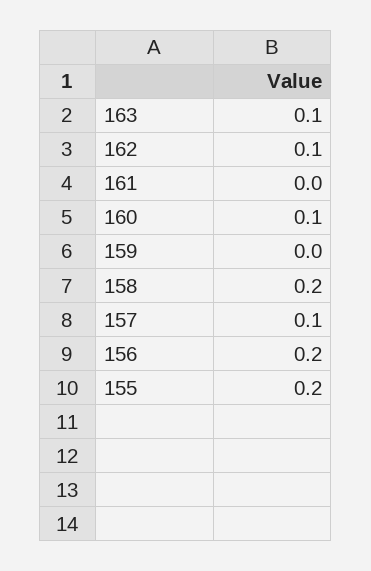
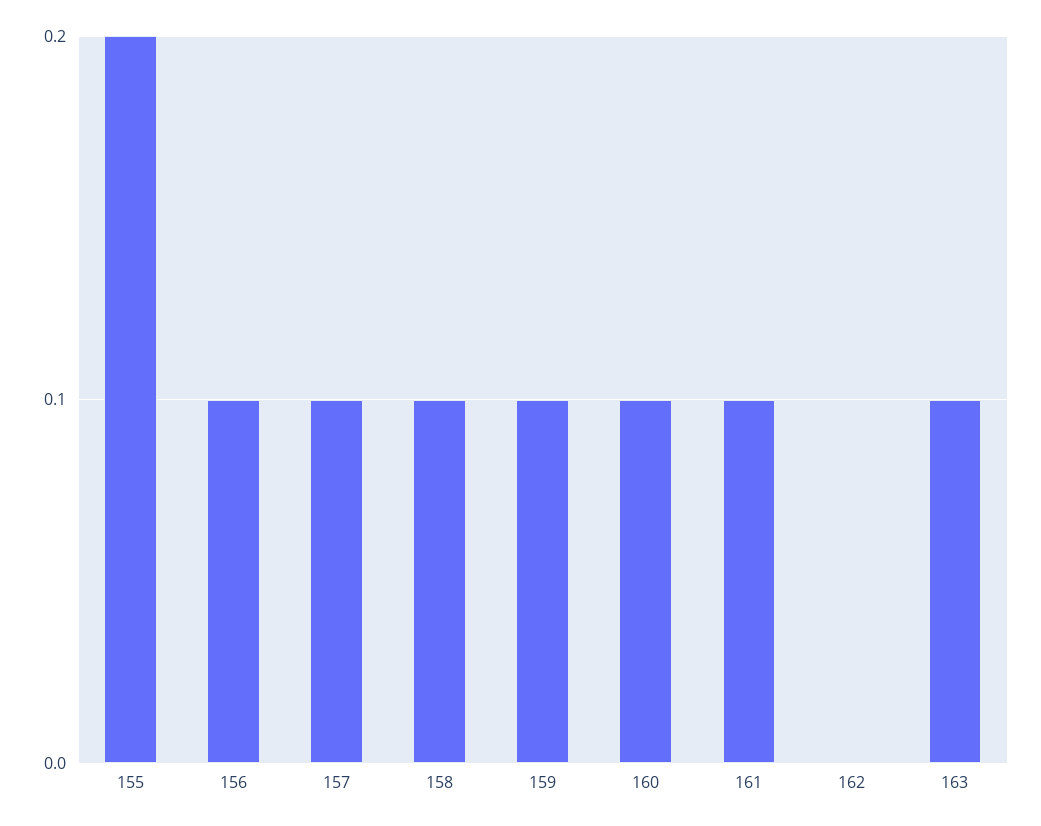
  {
    "163": 0.1,
-   "162": 0.1,
+   "162": 0,
-   "161": 0,
+   "161": 0.1,
    "160": 0.1,
-   "159": 0,
+   "159": 0.1,
-   "158": 0.2,
+   "158": 0.1,
    "157": 0.1,
-   "156": 0.2,
+   "156": 0.1,
    "155": 0.2
  }

